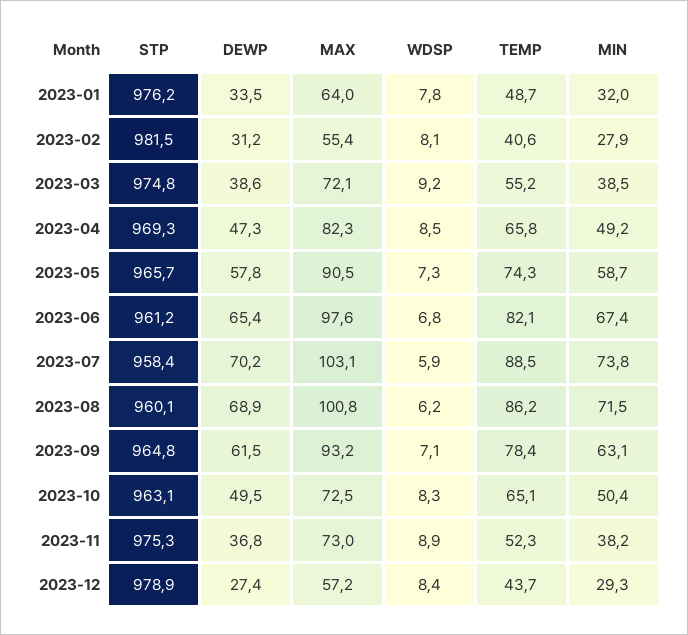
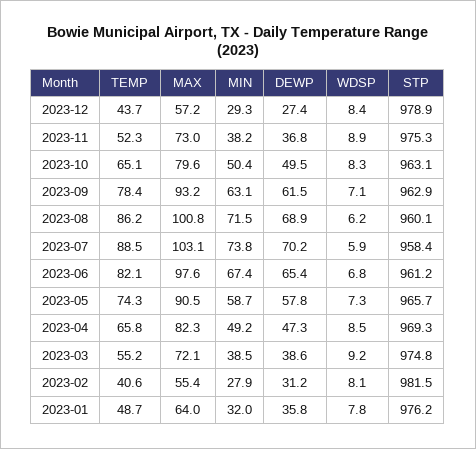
  {
    "STP": {
      "2023-01": 976.2,
      "2023-02": 981.5,
      "2023-03": 974.8,
      "2023-04": 969.3,
      "2023-05": 965.7,
      "2023-06": 961.2,
      "2023-07": 958.4,
      "2023-08": 960.1,
-     "2023-09": 964.8,
+     "2023-09": 962.9,
      "2023-10": 963.1,
      "2023-11": 975.3,
      "2023-12": 978.9
    },
    "DEWP": {
-     "2023-01": 33.5,
+     "2023-01": 35.8,
      "2023-02": 31.2,
      "2023-03": 38.6,
      "2023-04": 47.3,
      "2023-05": 57.8,
      "2023-06": 65.4,
      "2023-07": 70.2,
      "2023-08": 68.9,
      "2023-09": 61.5,
      "2023-10": 49.5,
      "2023-11": 36.8,
      "2023-12": 27.4
    },
    "MAX": {
      "2023-01": 64,
      "2023-02": 55.4,
      "2023-03": 72.1,
      "2023-04": 82.3,
      "2023-05": 90.5,
      "2023-06": 97.6,
      "2023-07": 103.1,
      "2023-08": 100.8,
      "2023-09": 93.2,
-     "2023-10": 72.5,
+     "2023-10": 79.6,
      "2023-11": 73,
      "2023-12": 57.2
    },
    "WDSP": {
      "2023-01": 7.8,
      "2023-02": 8.1,
      "2023-03": 9.2,
      "2023-04": 8.5,
      "2023-05": 7.3,
      "2023-06": 6.8,
      "2023-07": 5.9,
      "2023-08": 6.2,
      "2023-09": 7.1,
      "2023-10": 8.3,
      "2023-11": 8.9,
      "2023-12": 8.4
    },
    "TEMP": {
      "2023-01": 48.7,
      "2023-02": 40.6,
      "2023-03": 55.2,
      "2023-04": 65.8,
      "2023-05": 74.3,
      "2023-06": 82.1,
      "2023-07": 88.5,
      "2023-08": 86.2,
      "2023-09": 78.4,
      "2023-10": 65.1,
      "2023-11": 52.3,
      "2023-12": 43.7
    },
    "MIN": {
      "2023-01": 32,
      "2023-02": 27.9,
      "2023-03": 38.5,
      "2023-04": 49.2,
      "2023-05": 58.7,
      "2023-06": 67.4,
      "2023-07": 73.8,
      "2023-08": 71.5,
      "2023-09": 63.1,
      "2023-10": 50.4,
      "2023-11": 38.2,
      "2023-12": 29.3
    }
  }

